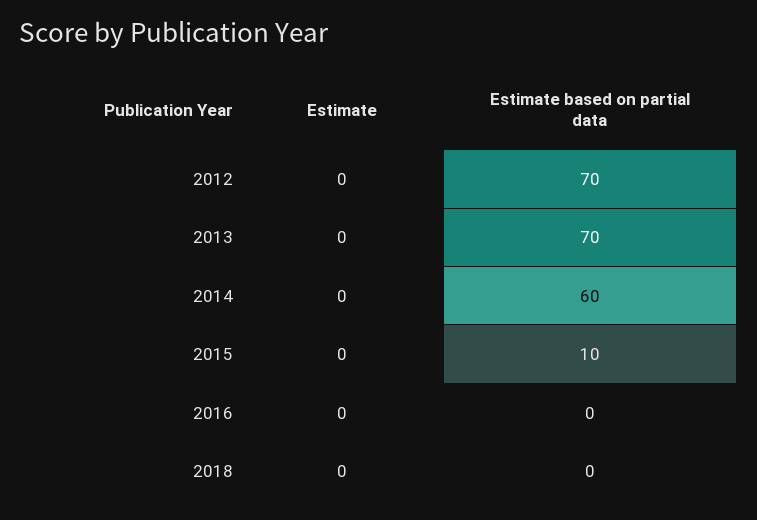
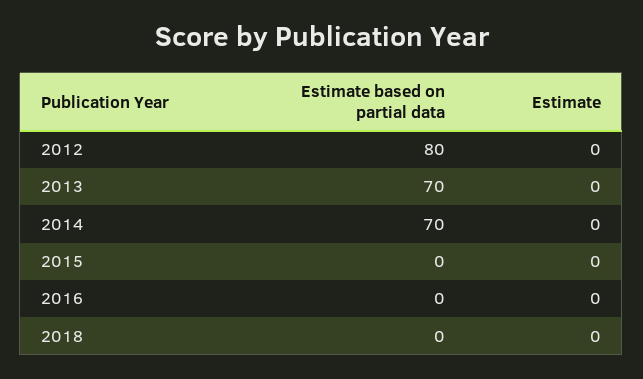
  {
    "Estimate": {
      "2012": 0,
      "2013": 0,
      "2014": 0,
      "2015": 0,
      "2016": 0,
      "2018": 0
    },
    "Estimate based on partial data": {
-     "2012": 70,
+     "2012": 80,
      "2013": 70,
-     "2014": 60,
+     "2014": 70,
-     "2015": 10,
+     "2015": 0,
      "2016": 0,
      "2018": 0
    }
  }

